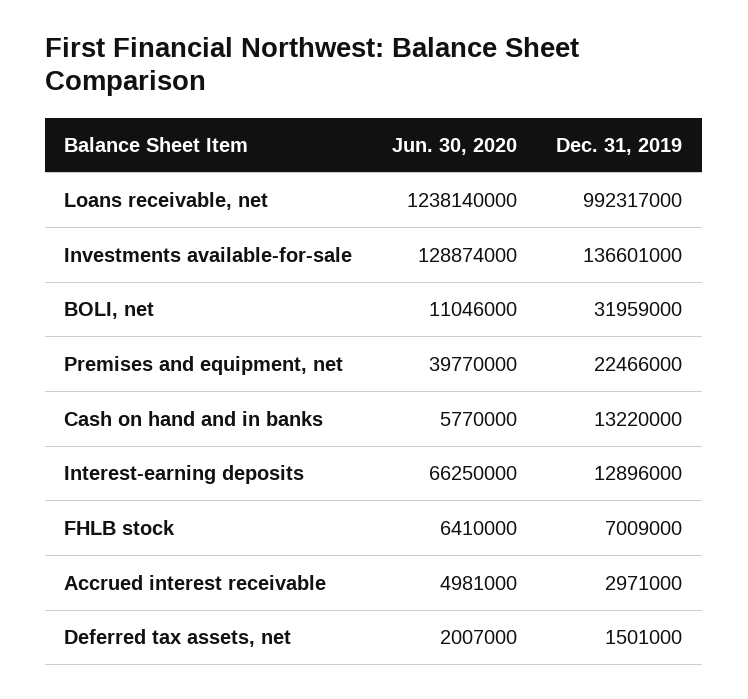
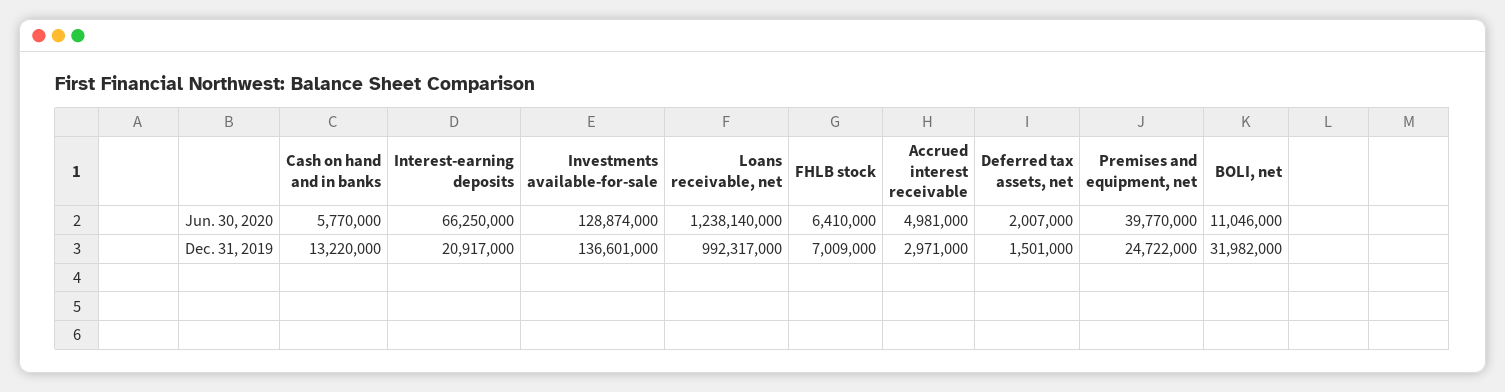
  {
    "Jun. 30, 2020": {
      "Loans receivable, net": 1238140000,
      "Investments available-for-sale": 128874000,
      "BOLI, net": 11046000,
      "Premises and equipment, net": 39770000,
      "Cash on hand and in banks": 5770000,
      "Interest-earning deposits": 66250000,
      "FHLB stock": 6410000,
      "Accrued interest receivable": 4981000,
      "Deferred tax assets, net": 2007000
    },
    "Dec. 31, 2019": {
      "Loans receivable, net": 992317000,
      "Investments available-for-sale": 136601000,
-     "BOLI, net": 31959000,
+     "BOLI, net": 31982000,
-     "Premises and equipment, net": 22466000,
+     "Premises and equipment, net": 24722000,
      "Cash on hand and in banks": 13220000,
-     "Interest-earning deposits": 12896000,
+     "Interest-earning deposits": 20917000,
      "FHLB stock": 7009000,
      "Accrued interest receivable": 2971000,
      "Deferred tax assets, net": 1501000
    }
  }

